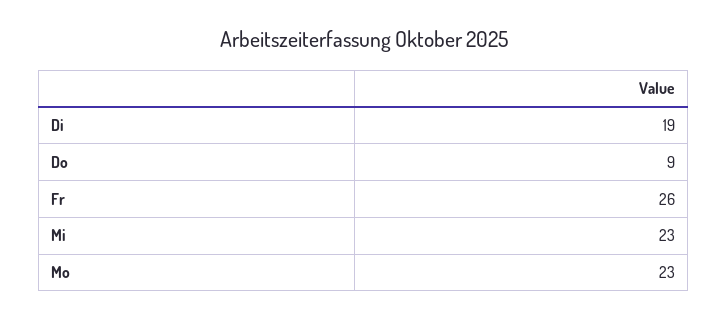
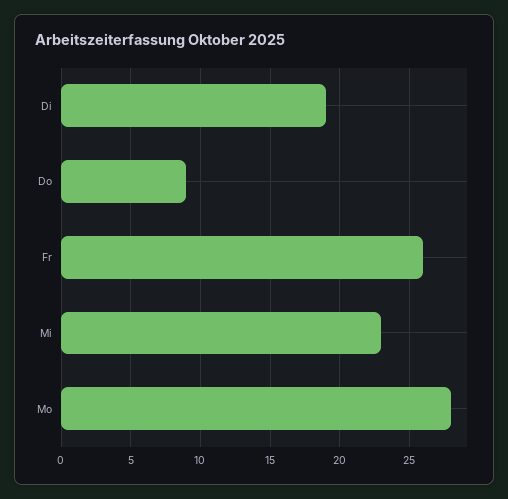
  {
    "Di": 19,
    "Do": 9,
    "Fr": 26,
    "Mi": 23,
-   "Mo": 23
+   "Mo": 28
  }

